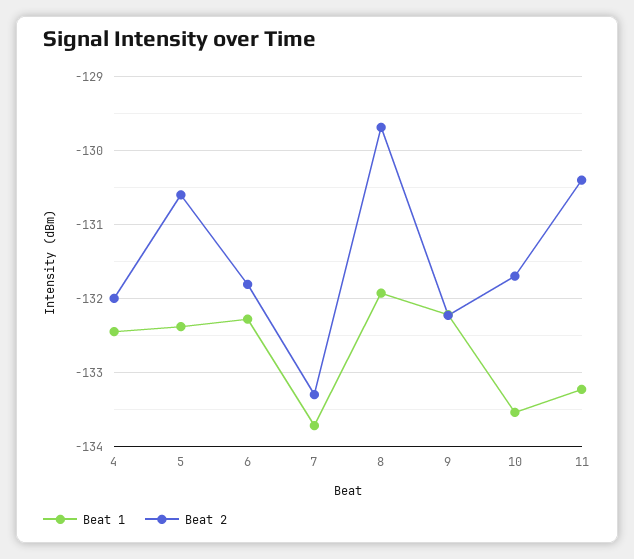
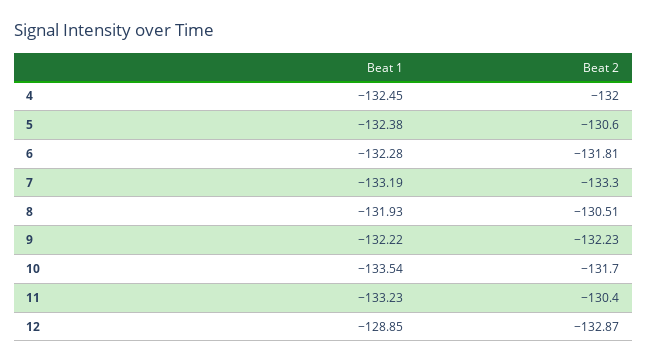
  {
    "Beat 1": {
      "4": -132.45,
      "5": -132.38,
      "6": -132.28,
-     "7": -133.7,
+     "7": -133.19,
      "8": -131.93,
      "9": -132.22,
      "10": -133.54,
-     "11": -133.23
+     "11": -133.23,
+     "12": -128.85
    },
    "Beat 2": {
      "4": -132,
      "5": -130.6,
      "6": -131.81,
      "7": -133.3,
-     "8": -129.7,
+     "8": -130.51,
      "9": -132.23,
      "10": -131.7,
-     "11": -130.4
+     "11": -130.4,
+     "12": -132.87
    }
  }

